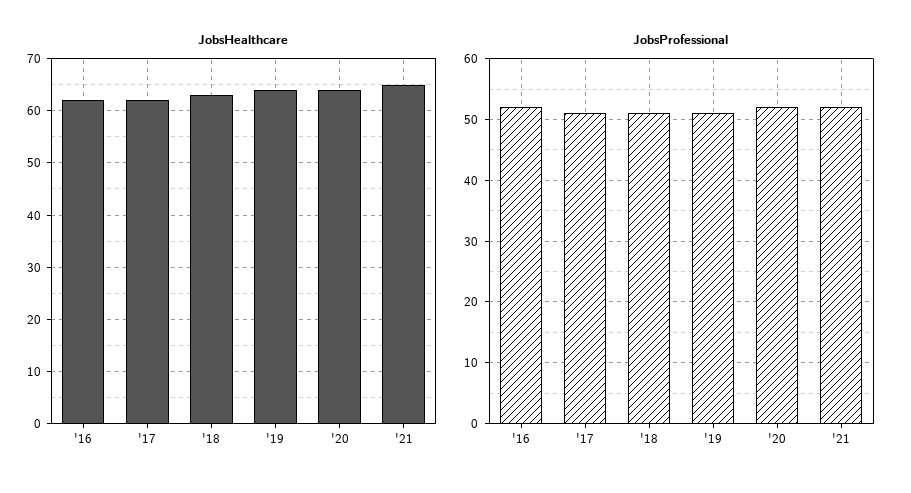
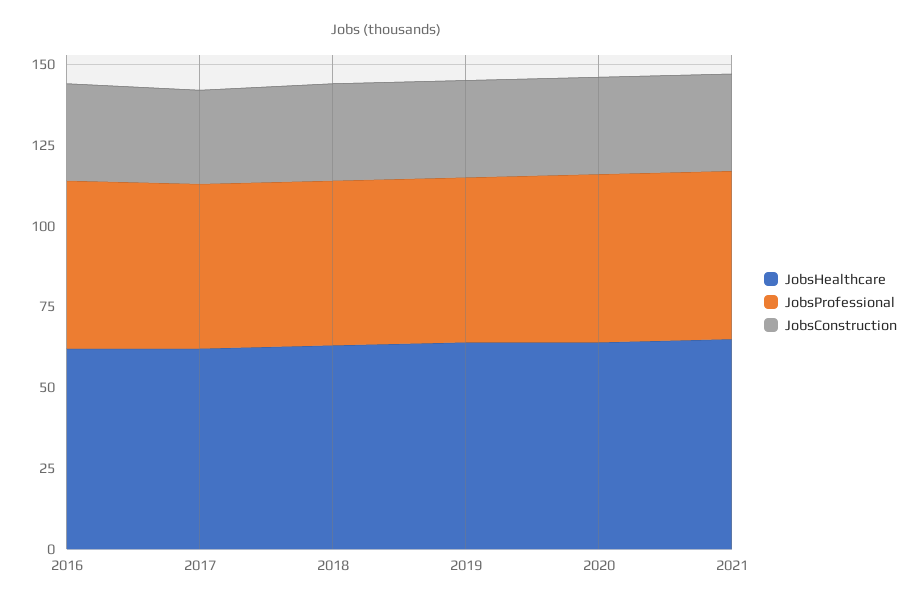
  {
    "JobsHealthcare": {
      "'16": 60,
      "'17": 60,
      "'18": 65,
      "'19": 65,
      "'20": 65,
      "'21": 65
    },
    "JobsProfessional": {
      "'16": 52,
      "'17": 51,
      "'18": 51,
      "'19": 51,
      "'20": 52,
      "'21": 52
-   }
+   },
+   "JobsConstruction": {
+     "'16": 30,
+     "'17": 30,
+     "'18": 30,
+     "'19": 30,
+     "'20": 30,
+     "'21": 30
+   }
  }

